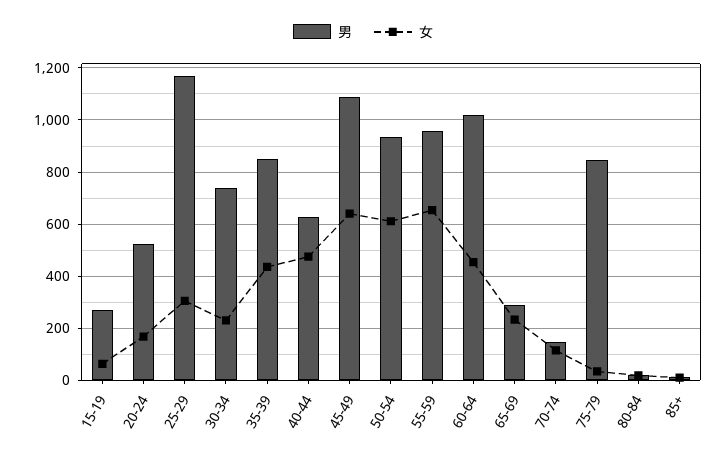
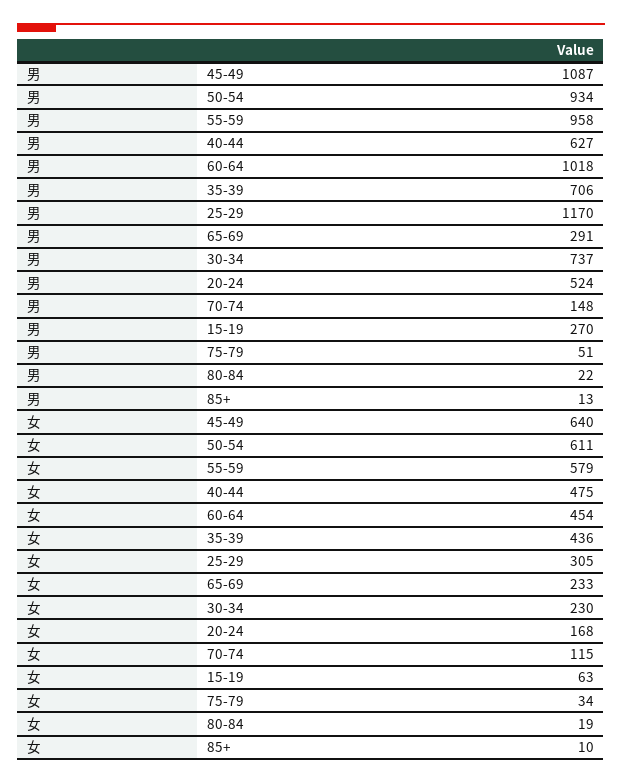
  {
    "男": {
      "15-19": 270,
      "20-24": 524,
      "25-29": 1170,
      "30-34": 737,
-     "35-39": 850,
+     "35-39": 706,
      "40-44": 627,
      "45-49": 1087,
      "50-54": 934,
      "55-59": 958,
      "60-64": 1018,
      "65-69": 291,
      "70-74": 148,
-     "75-79": 850,
+     "75-79": 51,
      "80-84": 22,
      "85+": 13
    },
    "女": {
      "15-19": 63,
      "20-24": 168,
      "25-29": 305,
      "30-34": 230,
      "35-39": 436,
      "40-44": 475,
      "45-49": 640,
      "50-54": 611,
-     "55-59": 650,
+     "55-59": 579,
      "60-64": 454,
      "65-69": 233,
      "70-74": 115,
      "75-79": 34,
      "80-84": 19,
      "85+": 10
    }
  }

